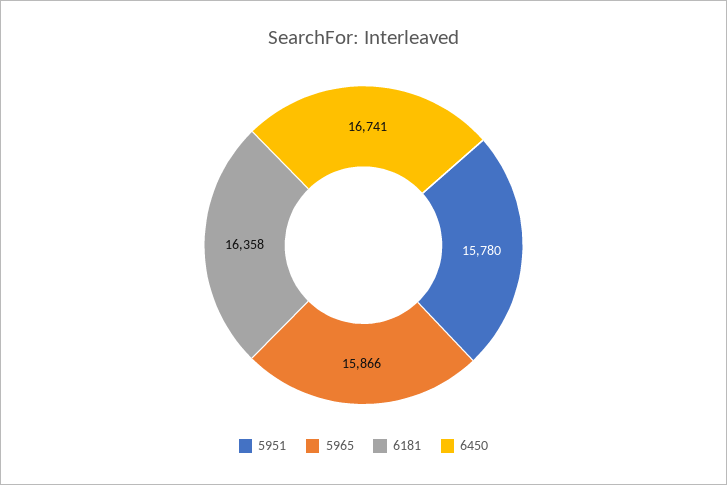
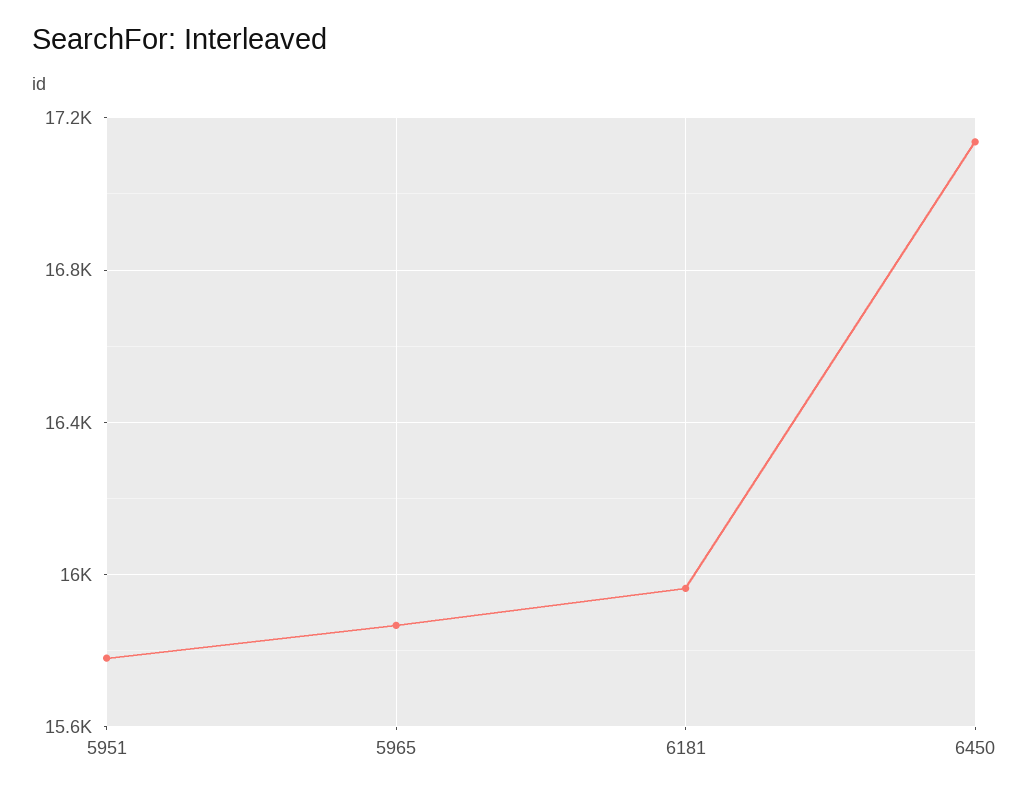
  {
    "5951": 15780,
    "5965": 15866,
-   "6181": 16358,
+   "6181": 15950,
-   "6450": 16741
+   "6450": 17150
  }

